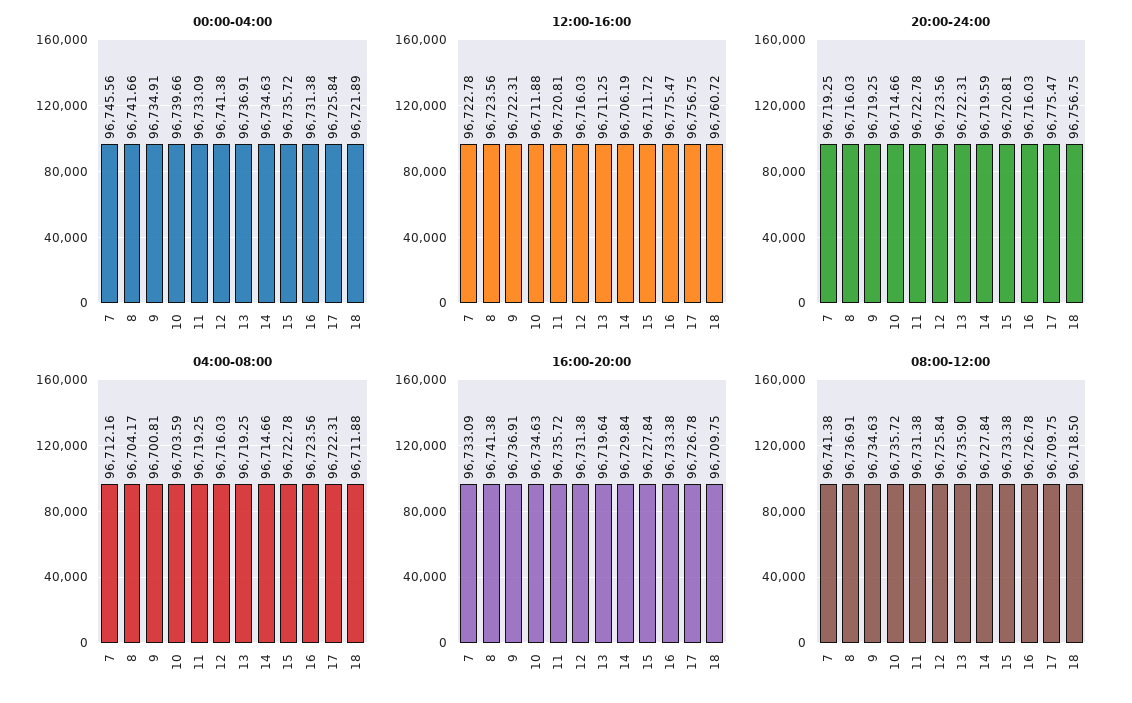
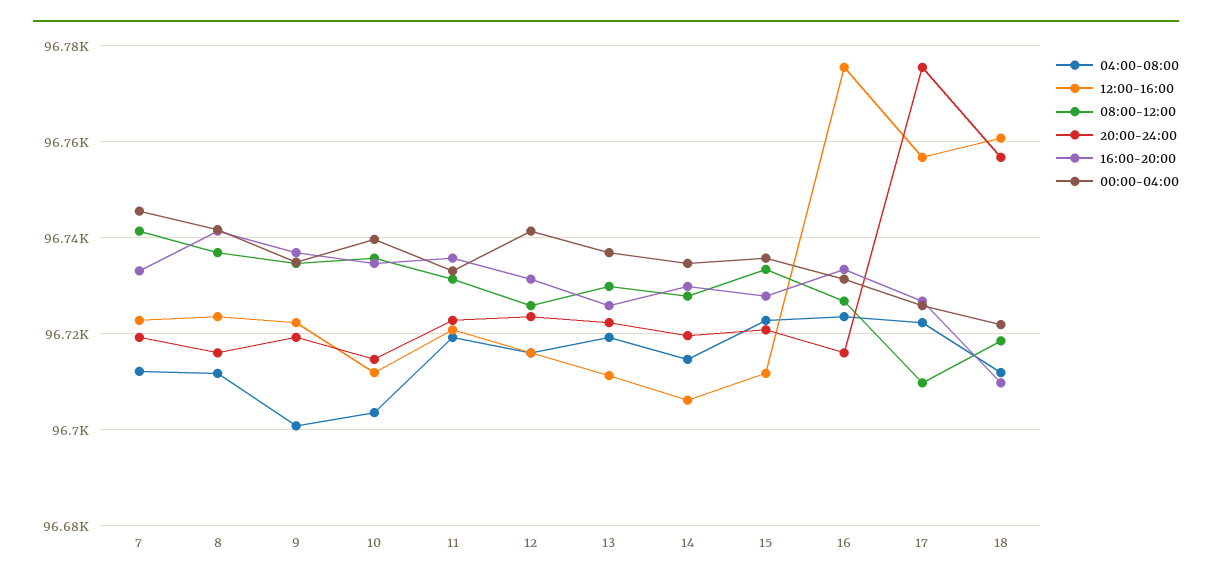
  {
    "00:00-04:00": {
      "7": 96745.56,
      "8": 96741.66,
      "9": 96734.91,
      "10": 96739.66,
      "11": 96733.09,
      "12": 96741.38,
      "13": 96736.91,
      "14": 96734.63,
      "15": 96735.72,
      "16": 96731.38,
      "17": 96725.84,
      "18": 96721.89
    },
    "12:00-16:00": {
      "7": 96722.78,
      "8": 96723.56,
      "9": 96722.31,
      "10": 96711.88,
      "11": 96720.81,
      "12": 96716.03,
      "13": 96711.25,
      "14": 96706.19,
      "15": 96711.72,
      "16": 96775.47,
      "17": 96756.75,
      "18": 96760.72
    },
    "20:00-24:00": {
      "7": 96719.25,
      "8": 96716.03,
      "9": 96719.25,
      "10": 96714.66,
      "11": 96722.78,
      "12": 96723.56,
      "13": 96722.31,
      "14": 96719.59,
      "15": 96720.81,
      "16": 96716.03,
      "17": 96775.47,
      "18": 96756.75
    },
    "04:00-08:00": {
      "7": 96712.16,
-     "8": 96704.17,
+     "8": 96712,
      "9": 96700.81,
      "10": 96703.59,
      "11": 96719.25,
      "12": 96716.03,
      "13": 96719.25,
      "14": 96714.66,
      "15": 96722.78,
      "16": 96723.56,
      "17": 96722.31,
      "18": 96711.88
    },
    "16:00-20:00": {
      "7": 96733.09,
      "8": 96741.38,
      "9": 96736.91,
      "10": 96734.63,
      "11": 96735.72,
      "12": 96731.38,
-     "13": 96719.64,
+     "13": 96726,
      "14": 96729.84,
      "15": 96727.84,
      "16": 96733.38,
      "17": 96726.78,
      "18": 96709.75
    },
    "08:00-12:00": {
      "7": 96741.38,
      "8": 96736.91,
      "9": 96734.63,
      "10": 96735.72,
      "11": 96731.38,
      "12": 96725.84,
-     "13": 96735.9,
+     "13": 96730,
      "14": 96727.84,
      "15": 96733.38,
      "16": 96726.78,
      "17": 96709.75,
      "18": 96718.5
    }
  }

